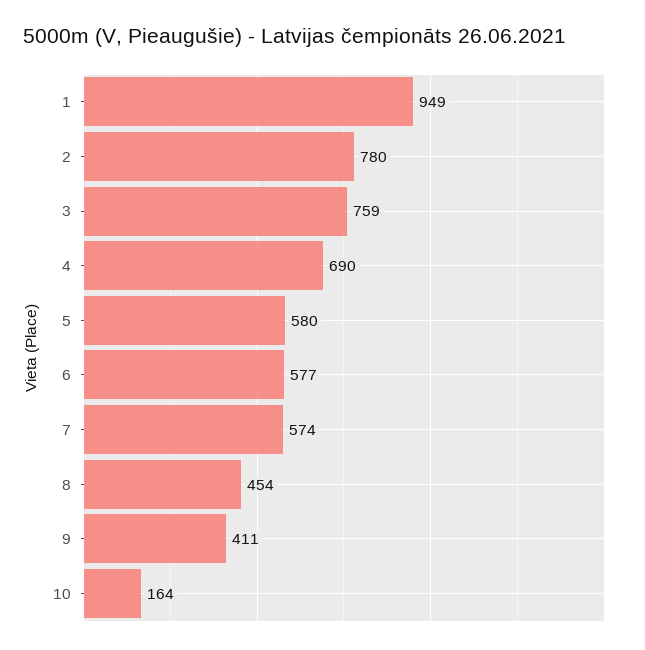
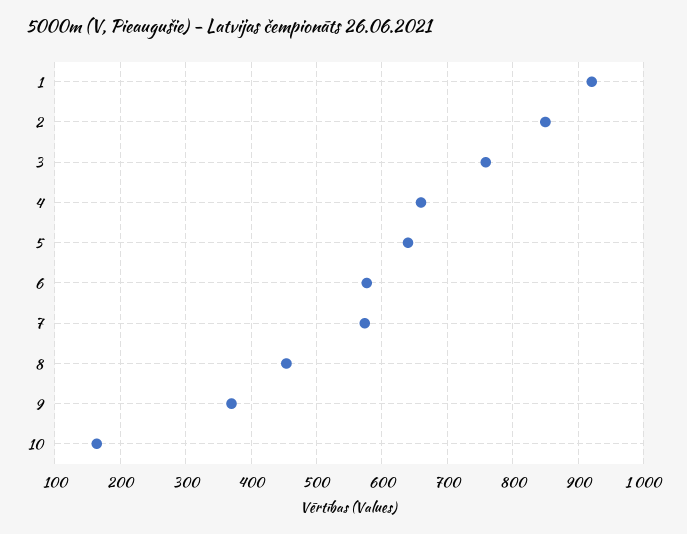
  {
-   "1": 949,
+   "1": 920,
-   "2": 780,
+   "2": 850,
    "3": 759,
-   "4": 690,
+   "4": 660,
-   "5": 580,
+   "5": 640,
    "6": 577,
    "7": 574,
    "8": 454,
-   "9": 411,
+   "9": 370,
    "10": 164
  }

